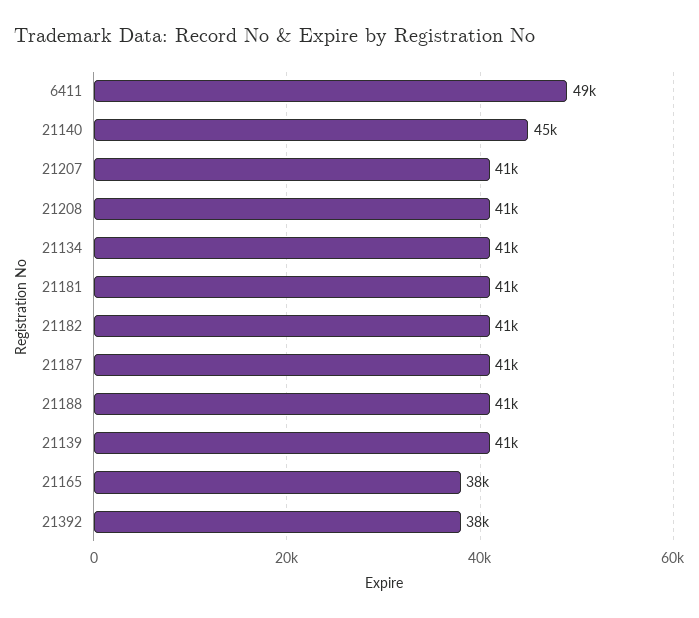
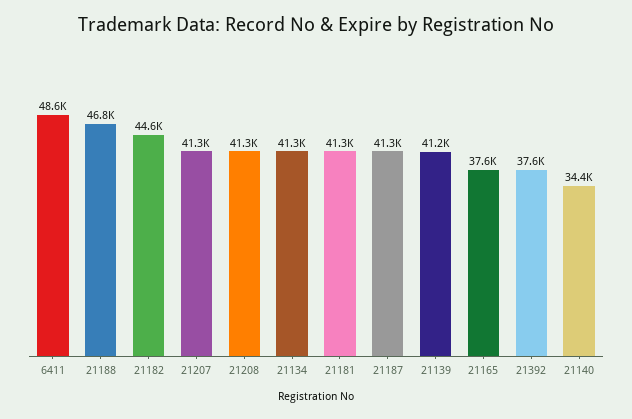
  {
    "6411": 48600,
-   "21140": 45000,
+   "21140": 34400,
    "21207": 41300,
    "21208": 41300,
    "21134": 41300,
    "21181": 41300,
-   "21182": 41000,
+   "21182": 44600,
    "21187": 41300,
-   "21188": 41000,
+   "21188": 46800,
    "21139": 41200,
    "21165": 37600,
    "21392": 37600
  }

